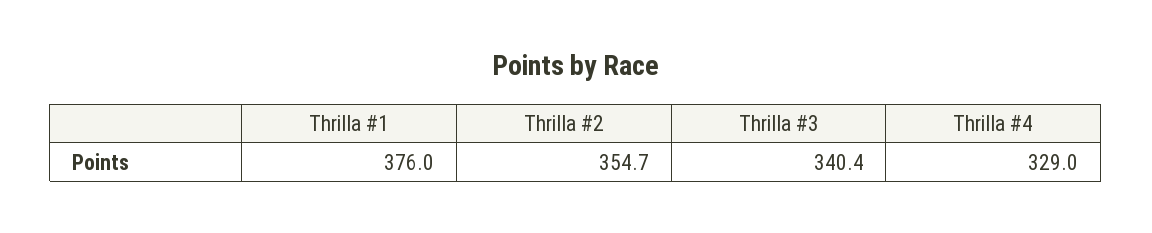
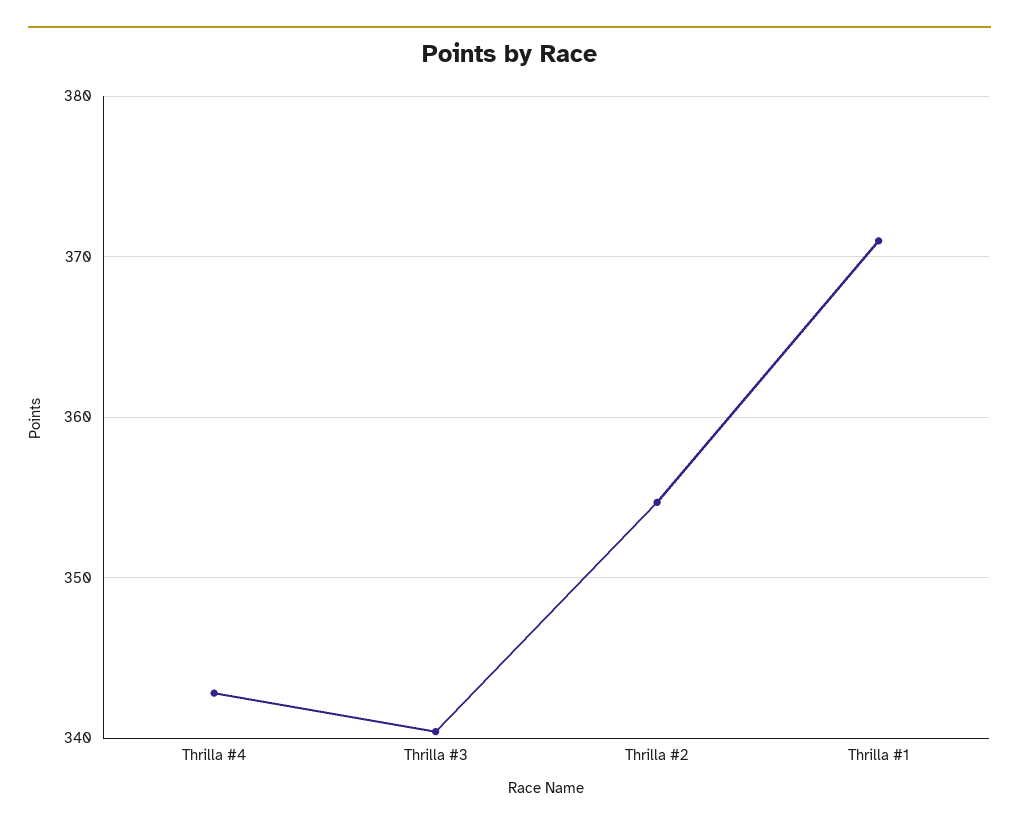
  {
-   "Thrilla #1": 376,
+   "Thrilla #1": 371,
    "Thrilla #2": 354.7,
    "Thrilla #3": 340.4,
-   "Thrilla #4": 329
+   "Thrilla #4": 343
  }

